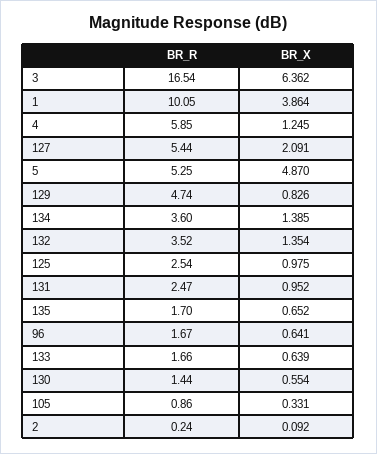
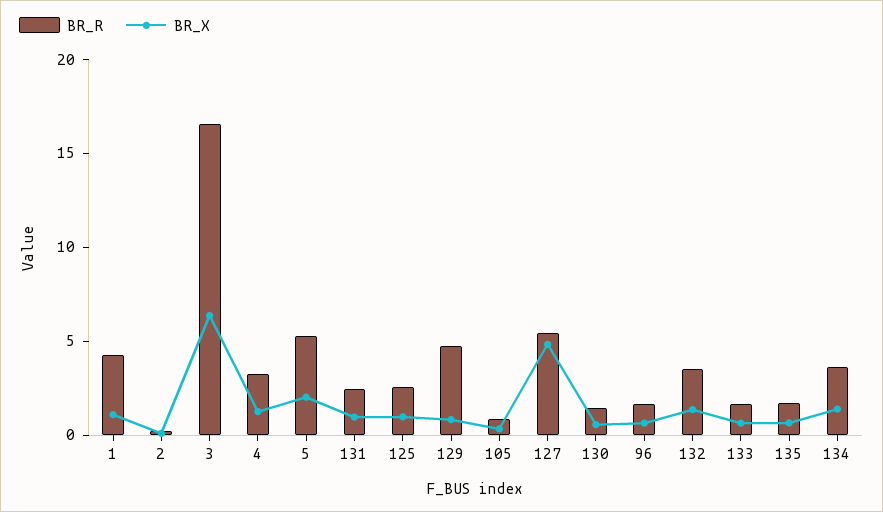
  {
    "BR_R": {
      "3": 16.54,
-     "1": 10.05,
+     "1": 4,
-     "4": 5.85,
+     "4": 3,
      "127": 5.44,
      "5": 5.25,
      "129": 4.74,
      "134": 3.6,
      "132": 3.52,
      "125": 2.54,
      "131": 2.47,
      "135": 1.7,
      "96": 1.67,
      "133": 1.66,
      "130": 1.44,
      "105": 0.86,
      "2": 0.24
    },
    "BR_X": {
      "3": 6.362,
-     "1": 3.864,
+     "1": 1,
      "4": 1.245,
-     "127": 2.091,
+     "127": 5,
-     "5": 4.87,
+     "5": 2,
      "129": 0.826,
      "134": 1.385,
      "132": 1.354,
      "125": 0.975,
      "131": 0.952,
      "135": 0.652,
      "96": 0.641,
      "133": 0.639,
      "130": 0.554,
      "105": 0.331,
      "2": 0.092
    }
  }

